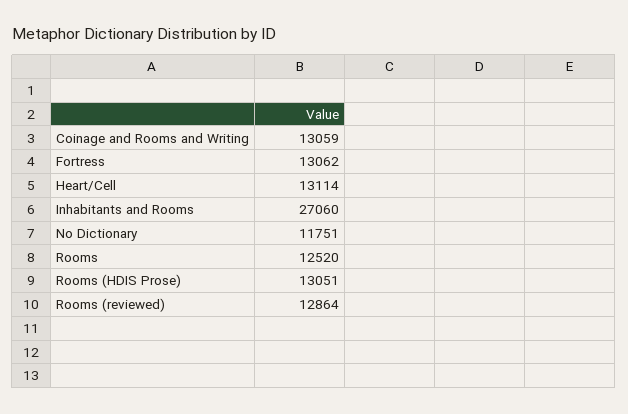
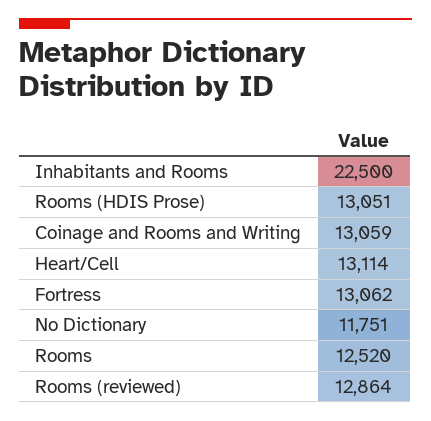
  {
    "Coinage and Rooms and Writing": 13059,
    "Fortress": 13062,
    "Heart/Cell": 13114,
-   "Inhabitants and Rooms": 27060,
+   "Inhabitants and Rooms": 22500,
    "No Dictionary": 11751,
    "Rooms": 12520,
    "Rooms (HDIS Prose)": 13051,
    "Rooms (reviewed)": 12864
  }

